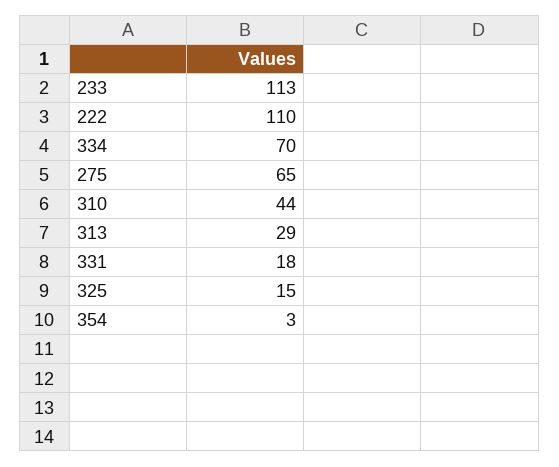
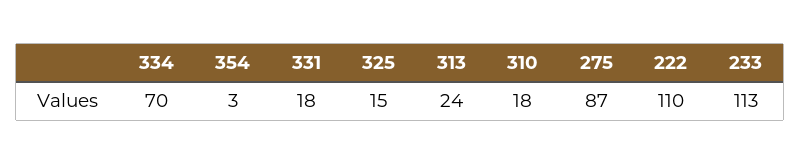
  {
    "233": 113,
    "222": 110,
    "334": 70,
-   "275": 65,
+   "275": 87,
-   "310": 44,
+   "310": 18,
-   "313": 29,
+   "313": 24,
    "331": 18,
    "325": 15,
    "354": 3
  }

